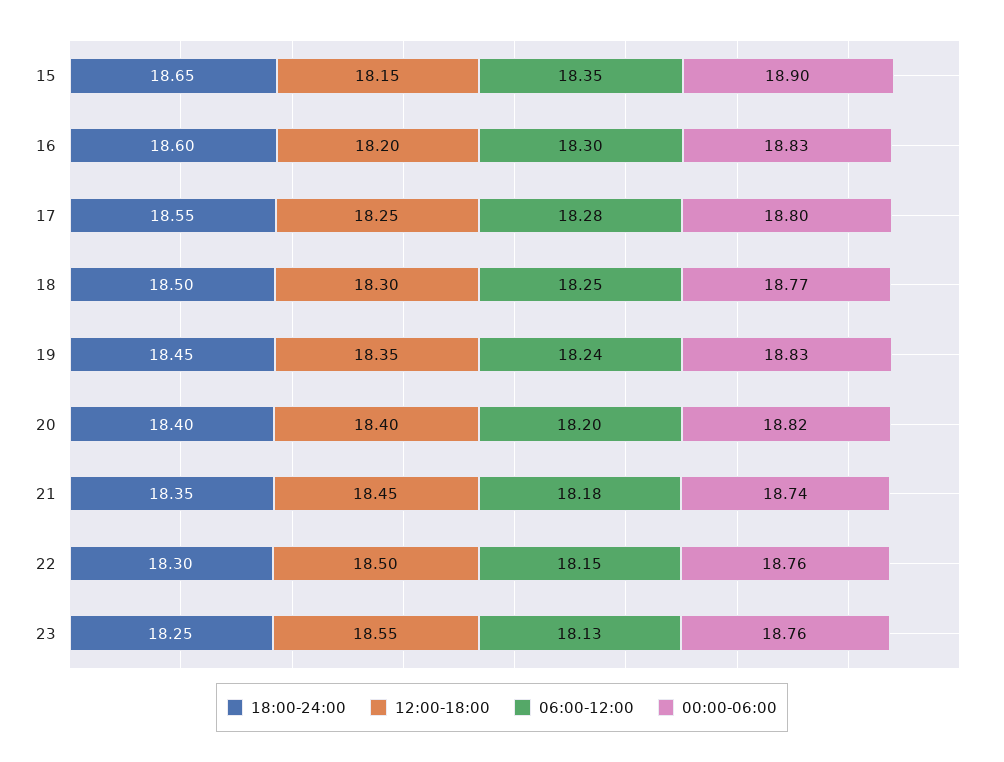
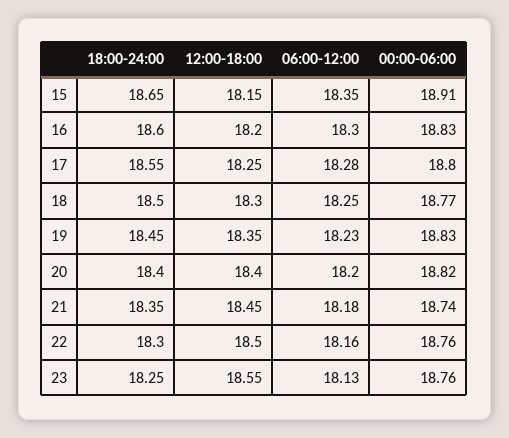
  {
    "18:00-24:00": {
      "15": 18.65,
      "16": 18.6,
      "17": 18.55,
      "18": 18.5,
      "19": 18.45,
      "20": 18.4,
      "21": 18.35,
      "22": 18.3,
      "23": 18.25
    },
    "12:00-18:00": {
      "15": 18.15,
      "16": 18.2,
      "17": 18.25,
      "18": 18.3,
      "19": 18.35,
      "20": 18.4,
      "21": 18.45,
      "22": 18.5,
      "23": 18.55
    },
    "06:00-12:00": {
      "15": 18.35,
      "16": 18.3,
      "17": 18.28,
      "18": 18.25,
-     "19": 18.24,
+     "19": 18.23,
      "20": 18.2,
      "21": 18.18,
-     "22": 18.15,
+     "22": 18.16,
      "23": 18.13
    },
    "00:00-06:00": {
-     "15": 18.9,
+     "15": 18.91,
      "16": 18.83,
      "17": 18.8,
      "18": 18.77,
      "19": 18.83,
      "20": 18.82,
      "21": 18.74,
      "22": 18.76,
      "23": 18.76
    }
  }

